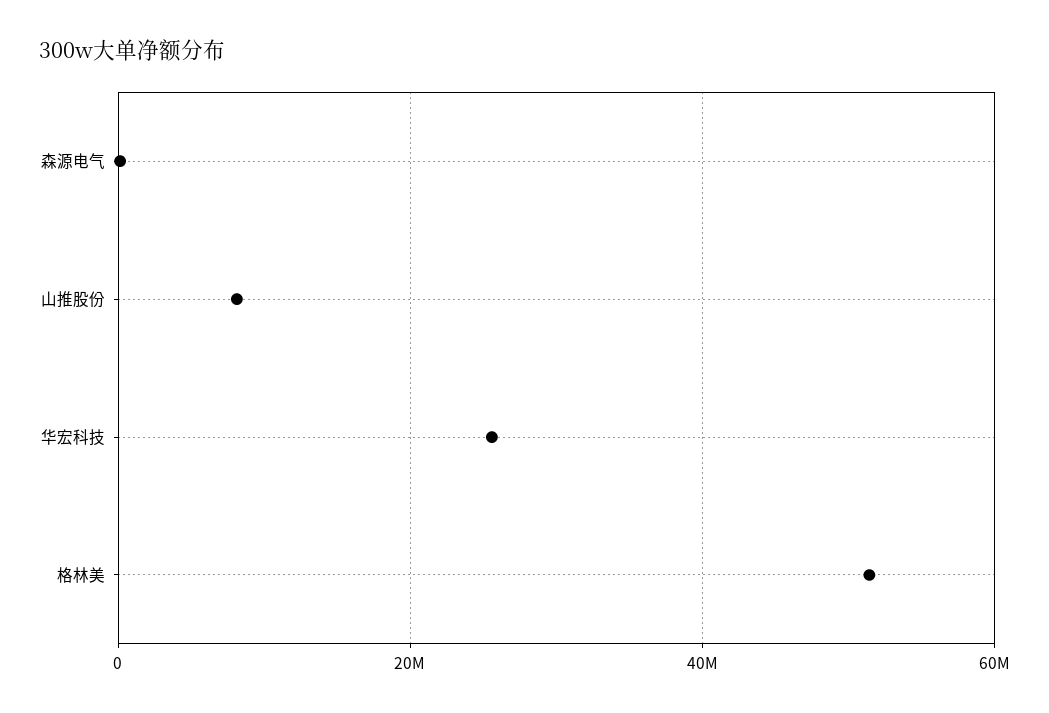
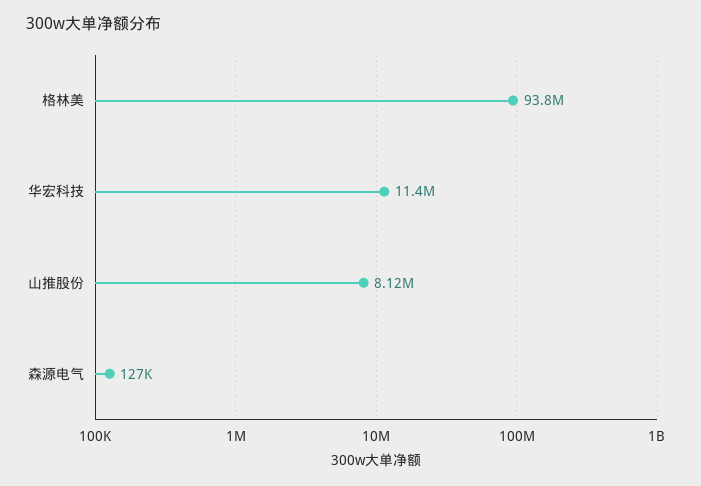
  {
    "森源电气": 127000,
    "山推股份": 8120000,
-   "华宏科技": 26000000,
+   "华宏科技": 11400000,
-   "格林美": 52000000
+   "格林美": 93800000
  }

